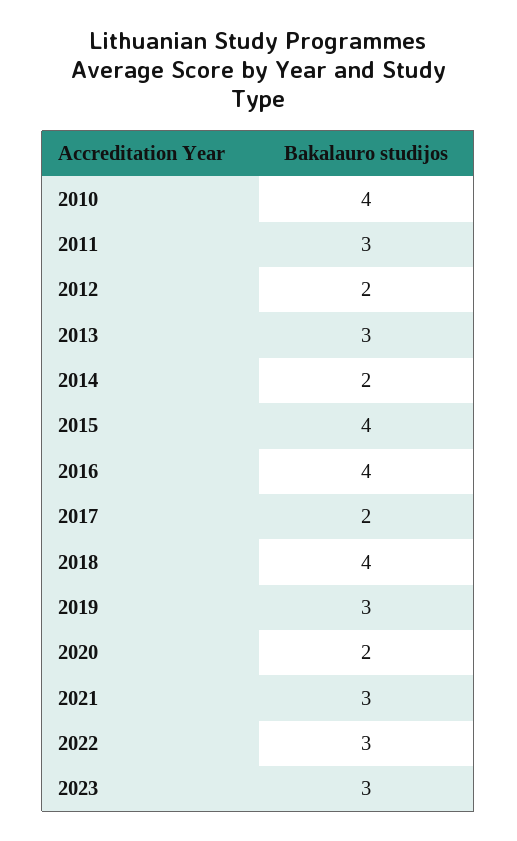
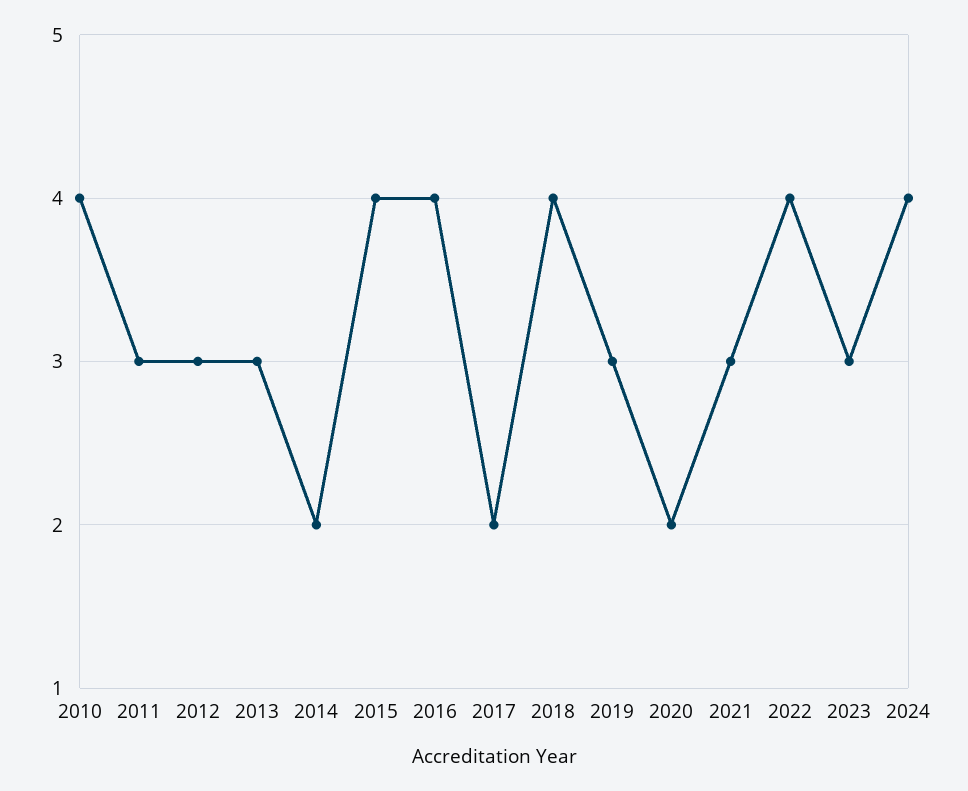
  {
    "2010": 4,
    "2011": 3,
-   "2012": 2,
+   "2012": 3,
    "2013": 3,
    "2014": 2,
    "2015": 4,
    "2016": 4,
    "2017": 2,
    "2018": 4,
    "2019": 3,
    "2020": 2,
    "2021": 3,
-   "2022": 3,
+   "2022": 4,
-   "2023": 3
+   "2023": 3,
+   "2024": 4
  }

